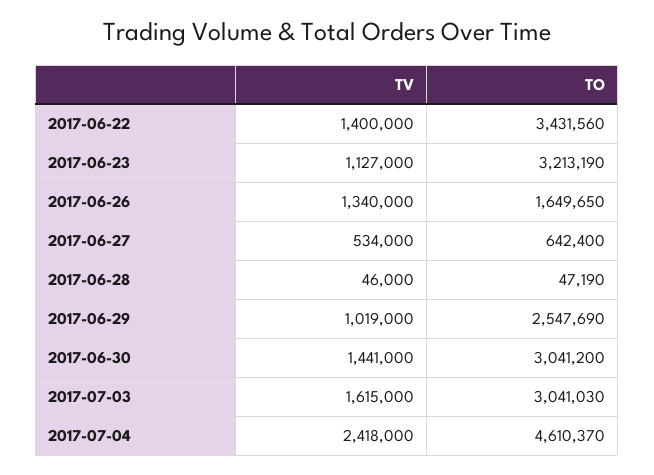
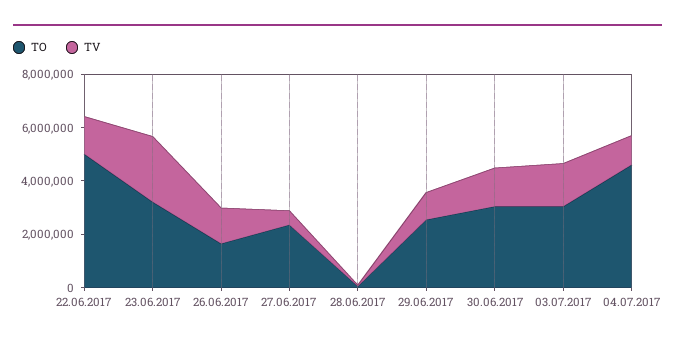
  {
    "TV": {
      "2017-06-22": 1400000,
-     "2017-06-23": 1127000,
+     "2017-06-23": 2500000,
      "2017-06-26": 1340000,
      "2017-06-27": 534000,
      "2017-06-28": 46000,
      "2017-06-29": 1019000,
      "2017-06-30": 1441000,
      "2017-07-03": 1615000,
-     "2017-07-04": 2418000
+     "2017-07-04": 1000000
    },
    "TO": {
-     "2017-06-22": 3431560,
+     "2017-06-22": 5000000,
      "2017-06-23": 3213190,
      "2017-06-26": 1649650,
-     "2017-06-27": 642400,
+     "2017-06-27": 2500000,
      "2017-06-28": 47190,
      "2017-06-29": 2547690,
      "2017-06-30": 3041200,
      "2017-07-03": 3041030,
      "2017-07-04": 4610370
    }
  }

